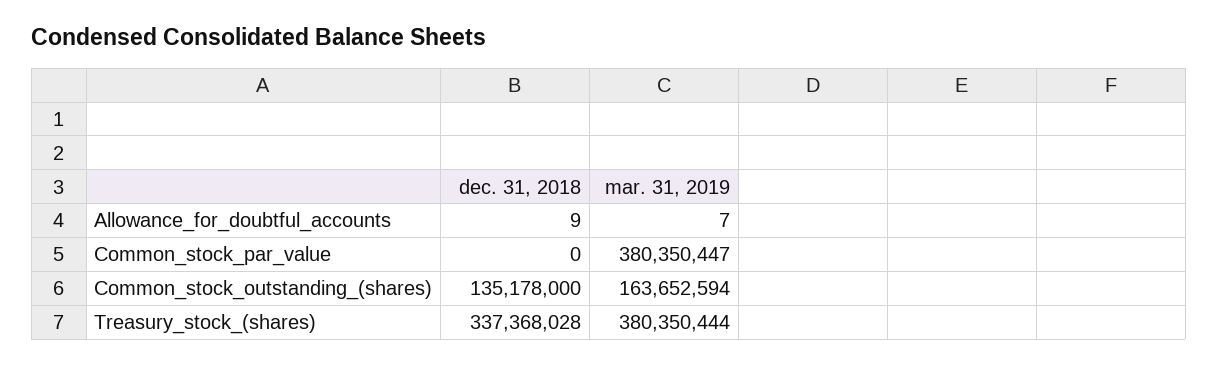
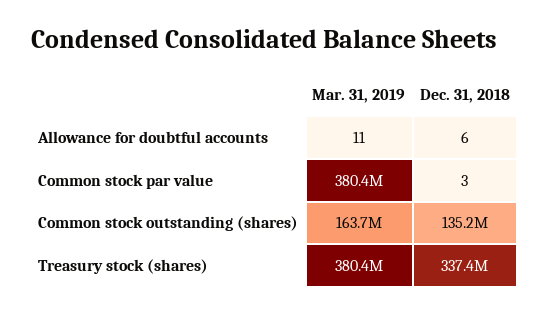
  {
    "dec. 31, 2018": {
-     "Allowance_for_doubtful_accounts": 9,
+     "Allowance_for_doubtful_accounts": 6,
-     "Common_stock_par_value": 0,
+     "Common_stock_par_value": 3,
      "Common_stock_outstanding_(shares)": 135178000,
      "Treasury_stock_(shares)": 337368028
    },
    "mar. 31, 2019": {
-     "Allowance_for_doubtful_accounts": 7,
+     "Allowance_for_doubtful_accounts": 11,
      "Common_stock_par_value": 380350447,
      "Common_stock_outstanding_(shares)": 163652594,
      "Treasury_stock_(shares)": 380350444
    }
  }

